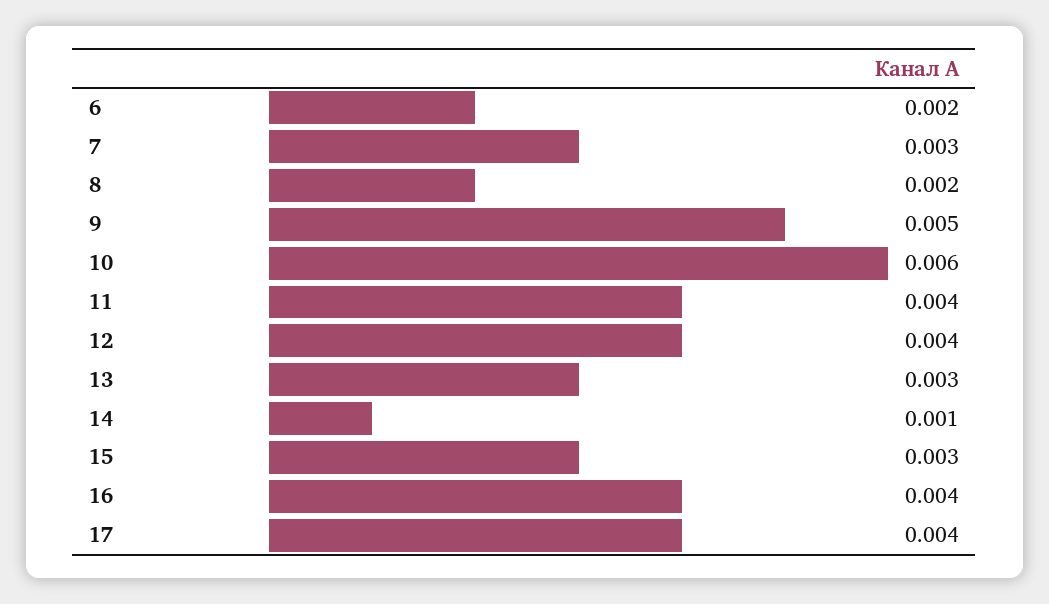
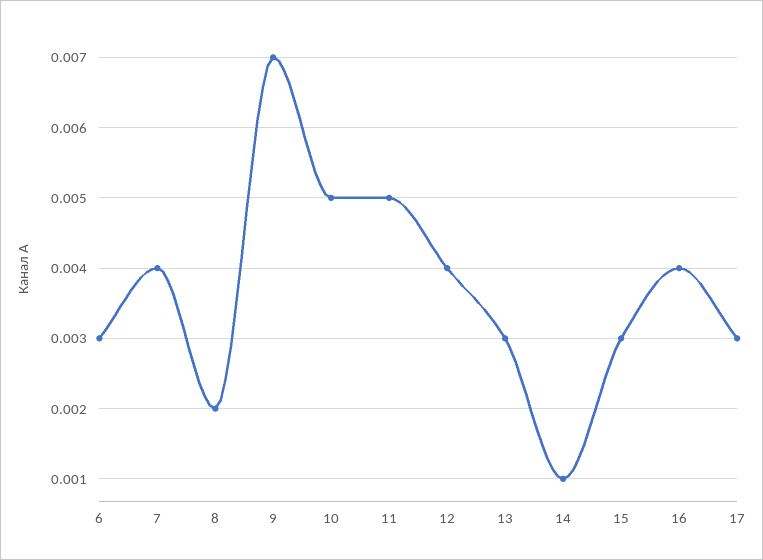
  {
-   "6": 0.002,
+   "6": 0.003,
-   "7": 0.003,
+   "7": 0.004,
    "8": 0.002,
-   "9": 0.005,
+   "9": 0.007,
-   "10": 0.006,
+   "10": 0.005,
-   "11": 0.004,
+   "11": 0.005,
    "12": 0.004,
    "13": 0.003,
    "14": 0.001,
    "15": 0.003,
    "16": 0.004,
-   "17": 0.004
+   "17": 0.003
  }

